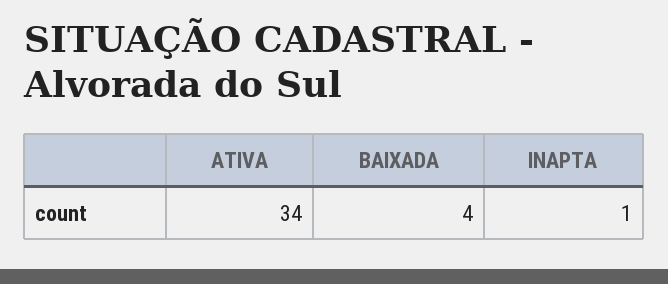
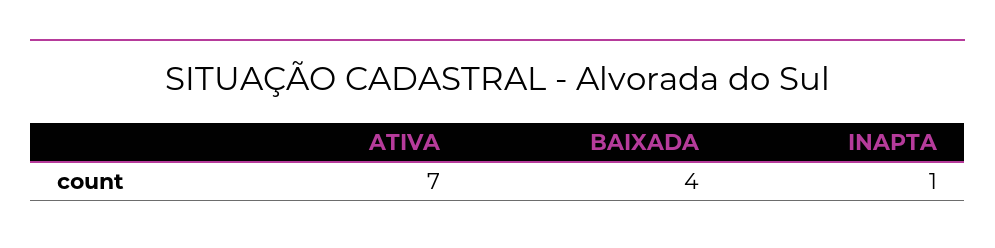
  {
-   "ATIVA": 34,
+   "ATIVA": 7,
    "BAIXADA": 4,
    "INAPTA": 1
  }

